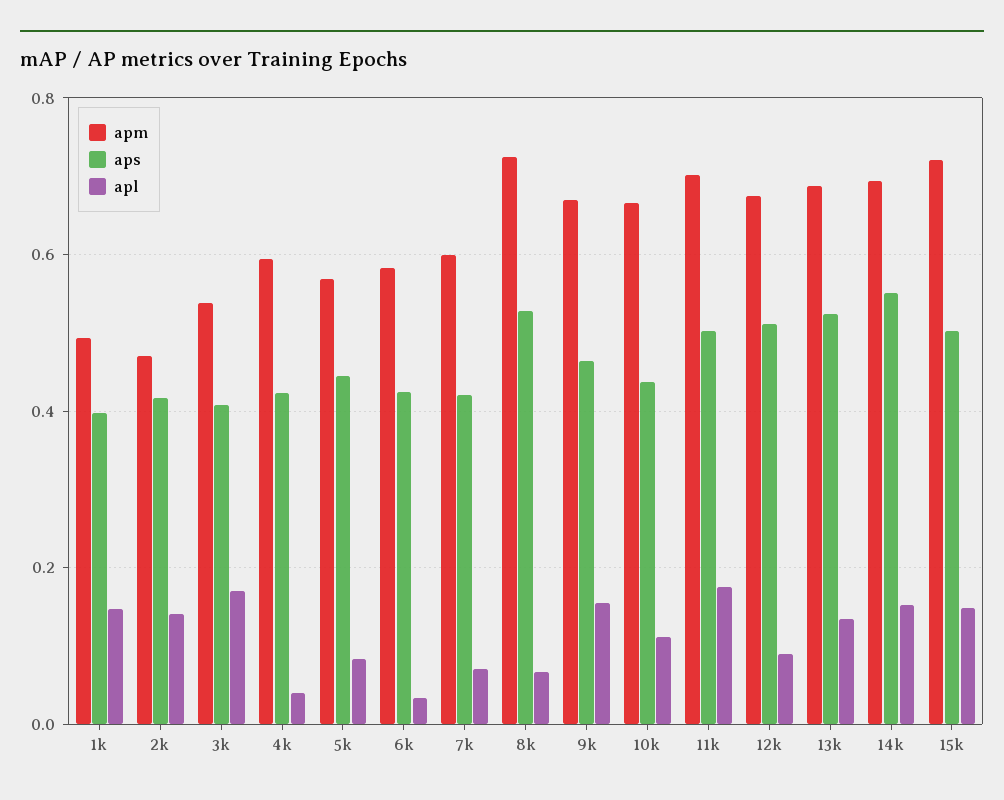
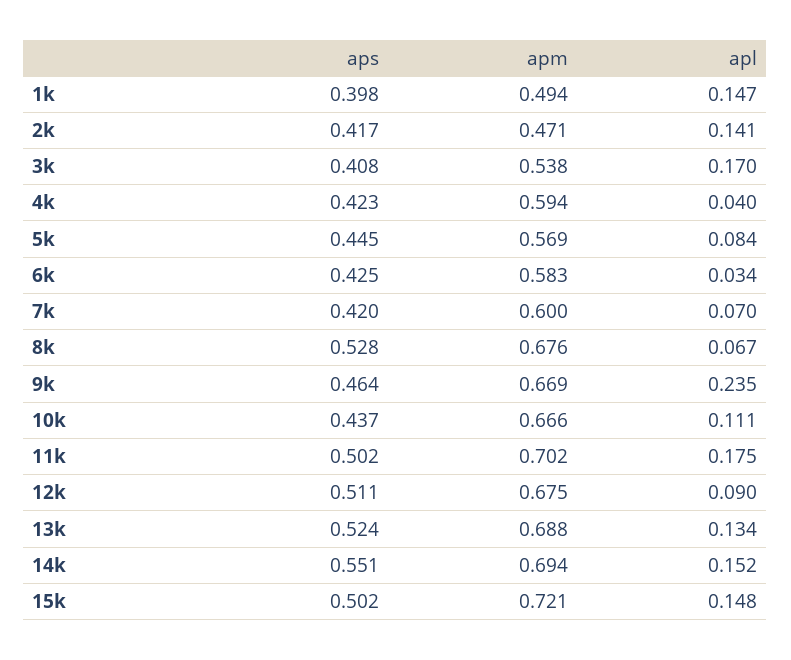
  {
    "apm": {
      "1k": 0.494,
      "2k": 0.471,
      "3k": 0.538,
      "4k": 0.594,
      "5k": 0.569,
      "6k": 0.583,
      "7k": 0.6,
-     "8k": 0.72,
+     "8k": 0.676,
      "9k": 0.669,
      "10k": 0.666,
      "11k": 0.702,
      "12k": 0.675,
      "13k": 0.688,
      "14k": 0.694,
      "15k": 0.721
    },
    "aps": {
      "1k": 0.398,
      "2k": 0.417,
      "3k": 0.408,
      "4k": 0.423,
      "5k": 0.445,
      "6k": 0.425,
      "7k": 0.42,
      "8k": 0.528,
      "9k": 0.464,
      "10k": 0.437,
      "11k": 0.502,
      "12k": 0.511,
      "13k": 0.524,
      "14k": 0.551,
      "15k": 0.502
    },
    "apl": {
      "1k": 0.147,
      "2k": 0.141,
      "3k": 0.17,
      "4k": 0.04,
      "5k": 0.084,
      "6k": 0.034,
      "7k": 0.07,
      "8k": 0.067,
-     "9k": 0.16,
+     "9k": 0.235,
      "10k": 0.111,
      "11k": 0.175,
      "12k": 0.09,
      "13k": 0.134,
      "14k": 0.152,
      "15k": 0.148
    }
  }

